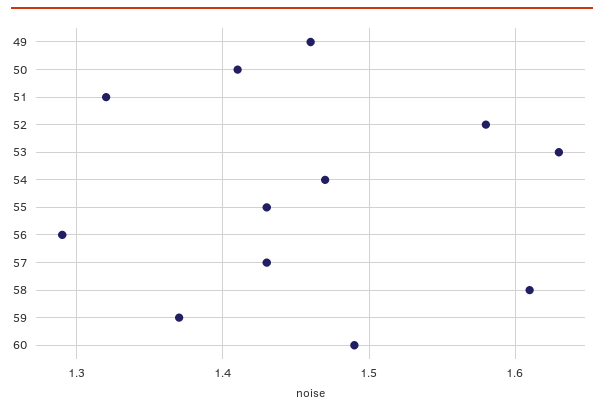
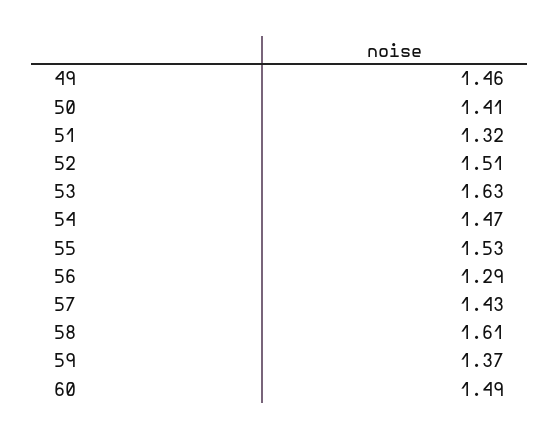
  {
    "49": 1.46,
    "50": 1.41,
    "51": 1.32,
-   "52": 1.58,
+   "52": 1.51,
    "53": 1.63,
    "54": 1.47,
-   "55": 1.43,
+   "55": 1.53,
    "56": 1.29,
    "57": 1.43,
    "58": 1.61,
    "59": 1.37,
    "60": 1.49
  }

